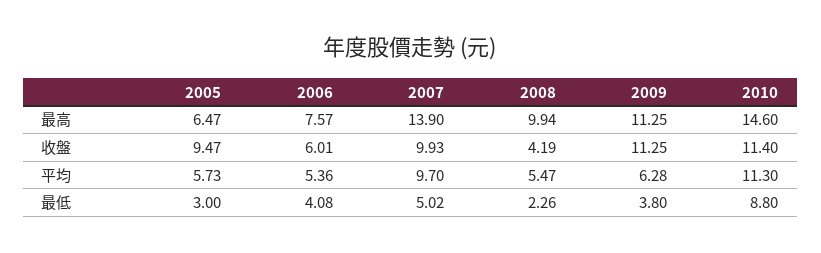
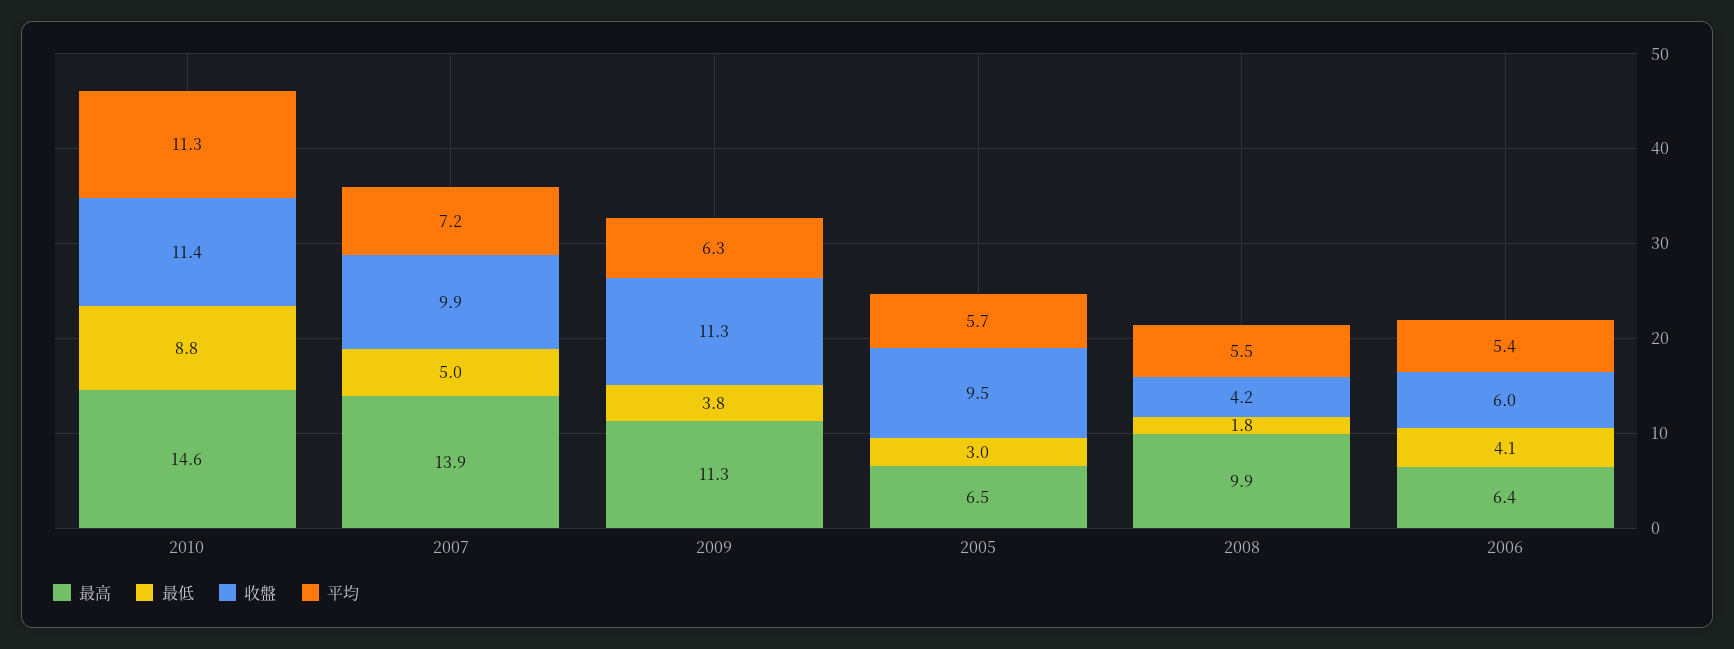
  {
    "最高": {
      "2005": 6.47,
-     "2006": 7.57,
+     "2006": 6.4,
      "2007": 13.9,
      "2008": 9.94,
      "2009": 11.25,
      "2010": 14.6
    },
    "收盤": {
      "2005": 9.47,
      "2006": 6.01,
      "2007": 9.93,
      "2008": 4.19,
      "2009": 11.25,
      "2010": 11.4
    },
    "平均": {
      "2005": 5.73,
      "2006": 5.36,
-     "2007": 9.7,
+     "2007": 7.2,
      "2008": 5.47,
      "2009": 6.28,
      "2010": 11.3
    },
    "最低": {
      "2005": 3,
      "2006": 4.08,
      "2007": 5.02,
-     "2008": 2.26,
+     "2008": 1.8,
      "2009": 3.8,
      "2010": 8.8
    }
  }

